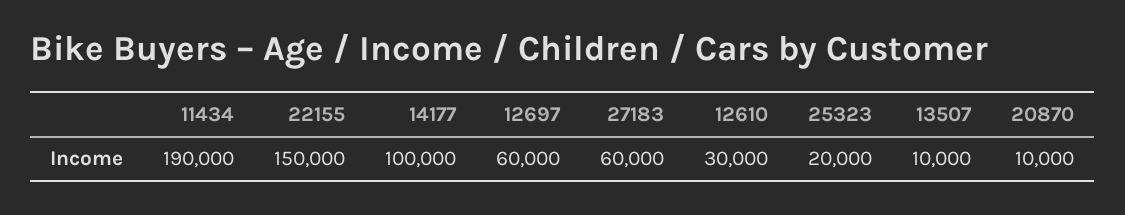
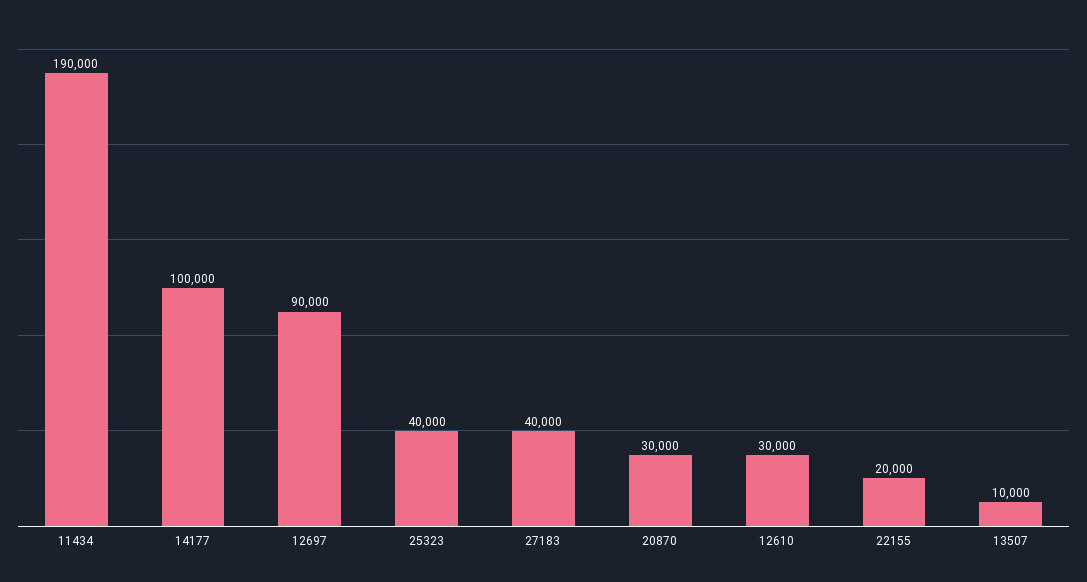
  {
    "11434": 190000,
-   "22155": 150000,
+   "22155": 20000,
    "14177": 100000,
-   "12697": 60000,
+   "12697": 90000,
-   "27183": 60000,
+   "27183": 40000,
    "12610": 30000,
-   "25323": 20000,
+   "25323": 40000,
    "13507": 10000,
-   "20870": 10000
+   "20870": 30000
  }

